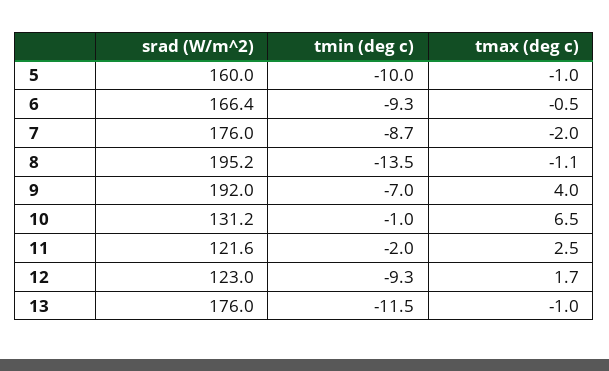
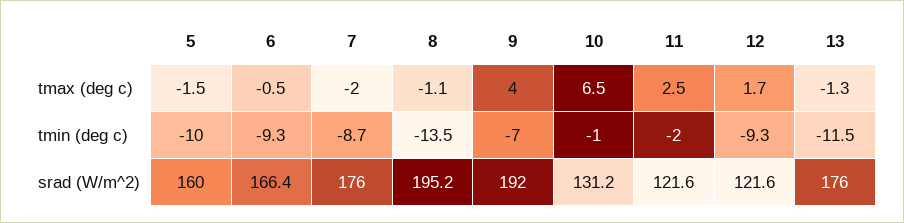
  {
    "srad (W/m^2)": {
      "5": 160,
      "6": 166.4,
      "7": 176,
      "8": 195.2,
      "9": 192,
      "10": 131.2,
      "11": 121.6,
-     "12": 123,
+     "12": 121.6,
      "13": 176
    },
    "tmin (deg c)": {
      "5": -10,
      "6": -9.3,
      "7": -8.7,
      "8": -13.5,
      "9": -7,
      "10": -1,
      "11": -2,
      "12": -9.3,
      "13": -11.5
    },
    "tmax (deg c)": {
-     "5": -1,
+     "5": -1.5,
      "6": -0.5,
      "7": -2,
      "8": -1.1,
      "9": 4,
      "10": 6.5,
      "11": 2.5,
      "12": 1.7,
-     "13": -1
+     "13": -1.3
    }
  }

